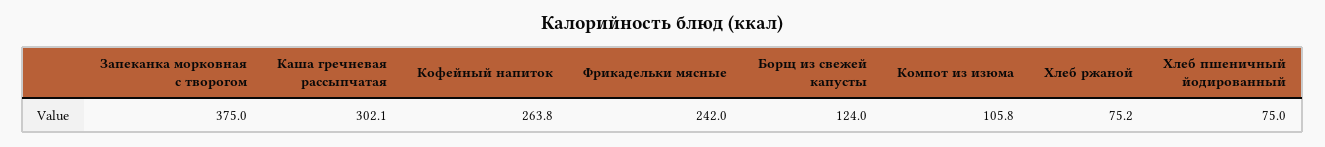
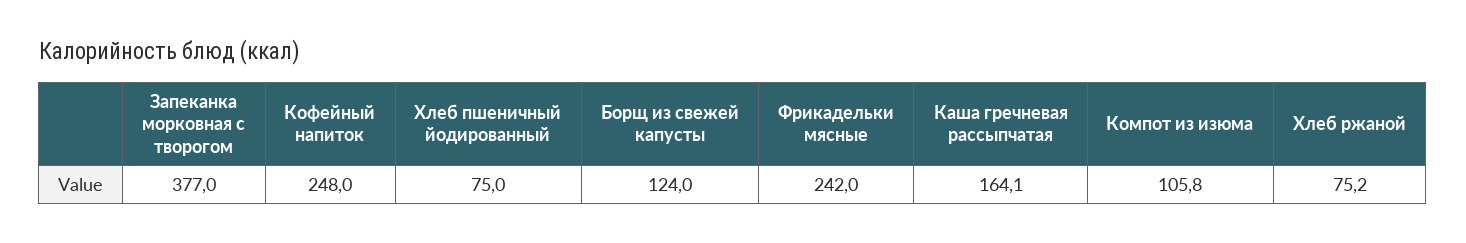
  {
-   "Запеканка морковная с творогом": 375,
+   "Запеканка морковная с творогом": 377,
-   "Каша гречневая рассыпчатая": 302.1,
+   "Каша гречневая рассыпчатая": 164.1,
-   "Кофейный напиток": 263.8,
+   "Кофейный напиток": 248,
    "Фрикадельки мясные": 242,
    "Борщ из свежей капусты": 124,
    "Компот из изюма": 105.8,
    "Хлеб ржаной": 75.2,
    "Хлеб пшеничный йодированный": 75
  }

